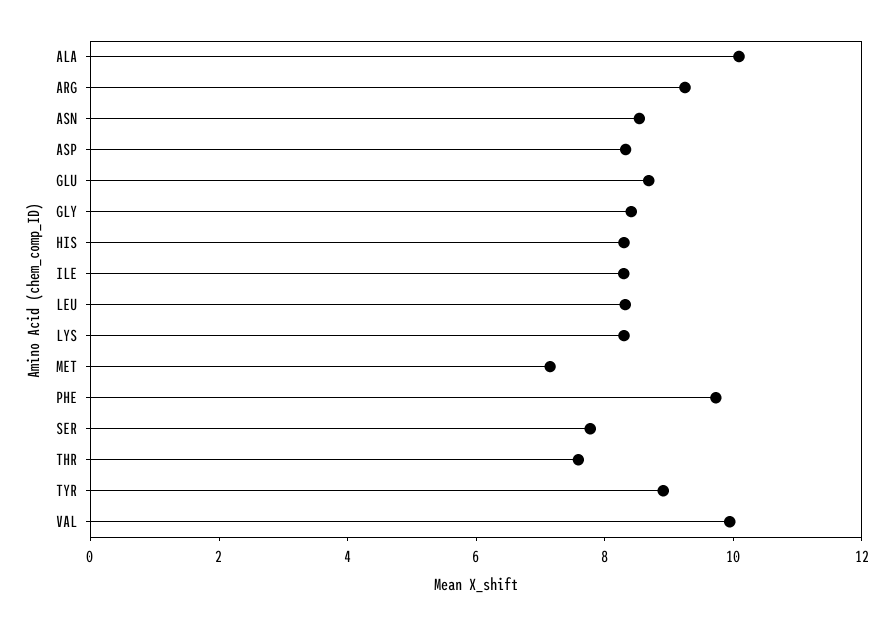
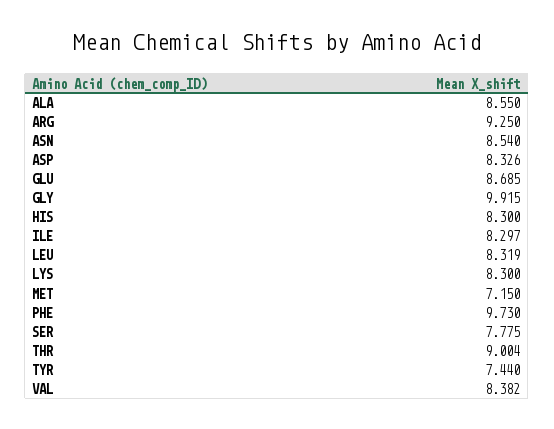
  {
-   "ALA": 10,
+   "ALA": 8.55,
    "ARG": 9.25,
    "ASN": 8.54,
    "ASP": 8.326,
    "GLU": 8.685,
-   "GLY": 8.5,
+   "GLY": 9.915,
    "HIS": 8.3,
    "ILE": 8.297,
    "LEU": 8.319,
    "LYS": 8.3,
    "MET": 7.15,
    "PHE": 9.73,
    "SER": 7.775,
-   "THR": 7.5,
+   "THR": 9.004,
-   "TYR": 9,
+   "TYR": 7.44,
-   "VAL": 10
+   "VAL": 8.382
  }

